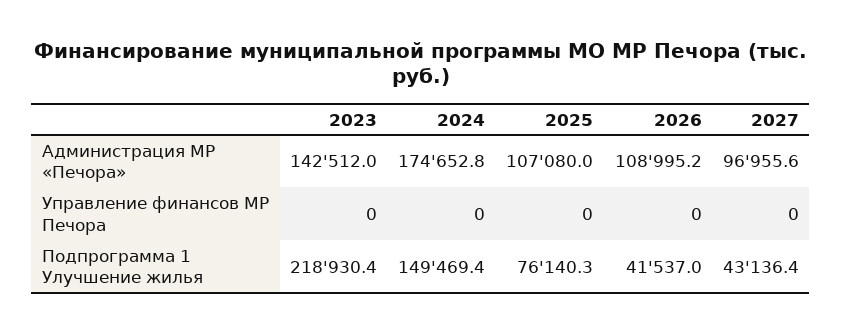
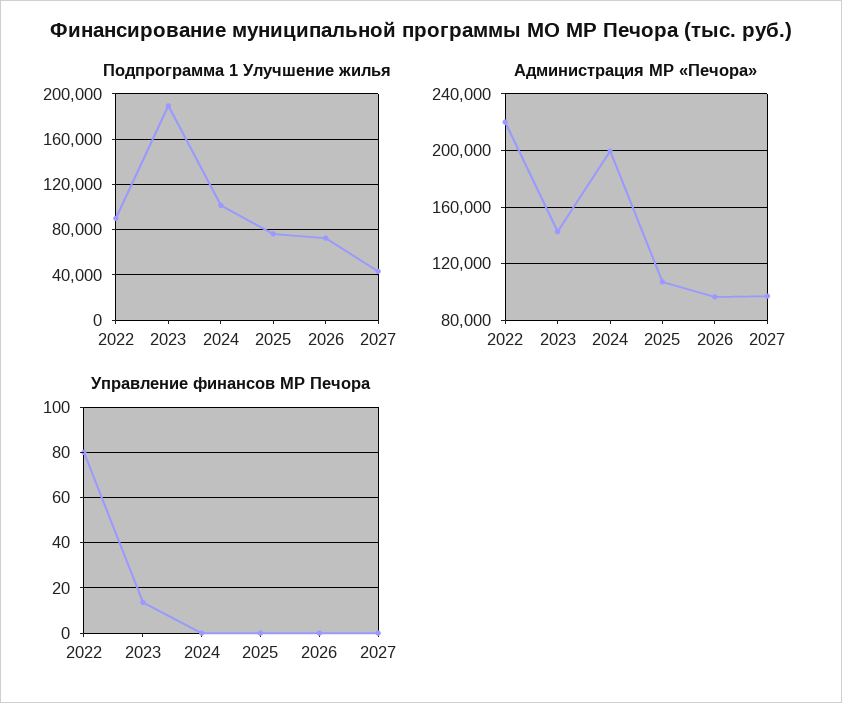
  {
    "Администрация МР «Печора»": {
      "2023": 142512,
-     "2024": 174652.8,
+     "2024": 200000,
      "2025": 107080,
-     "2026": 108995.2,
+     "2026": 95000,
-     "2027": 96955.6
+     "2027": 96955.6,
+     "2022": 220000
    },
    "Управление финансов МР Печора": {
-     "2023": 0,
+     "2023": 15,
      "2024": 0,
      "2025": 0,
      "2026": 0,
-     "2027": 0
+     "2027": 0,
+     "2022": 80
    },
    "Подпрограмма 1 Улучшение жилья": {
-     "2023": 218930.4,
+     "2023": 190000,
-     "2024": 149469.4,
+     "2024": 100000,
      "2025": 76140.3,
-     "2026": 41537,
+     "2026": 70000,
-     "2027": 43136.4
+     "2027": 43136.4,
+     "2022": 90000
    }
  }

